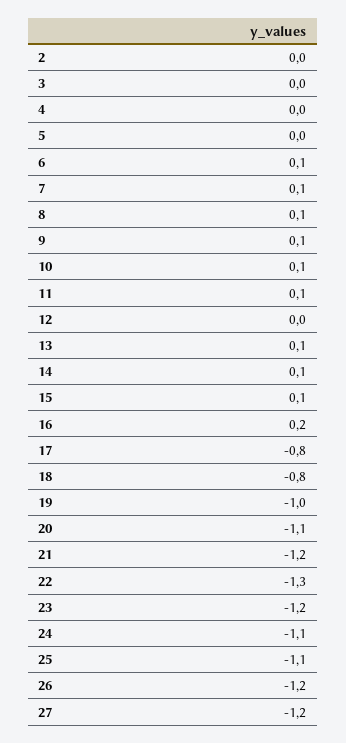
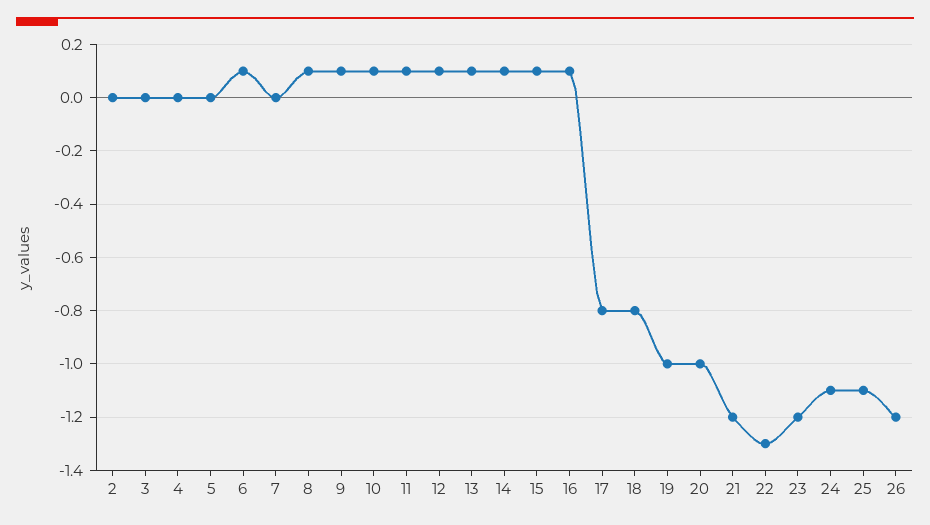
  {
    "2": 0,
    "3": 0,
    "4": 0,
    "5": 0,
    "6": 0.1,
-   "7": 0.1,
+   "7": 0,
    "8": 0.1,
    "9": 0.1,
    "10": 0.1,
    "11": 0.1,
-   "12": 0,
+   "12": 0.1,
    "13": 0.1,
    "14": 0.1,
    "15": 0.1,
-   "16": 0.2,
+   "16": 0.1,
    "17": -0.8,
    "18": -0.8,
    "19": -1,
-   "20": -1.1,
+   "20": -1,
    "21": -1.2,
    "22": -1.3,
    "23": -1.2,
    "24": -1.1,
    "25": -1.1,
-   "26": -1.2,
+   "26": -1.2
-   "27": -1.2
  }

